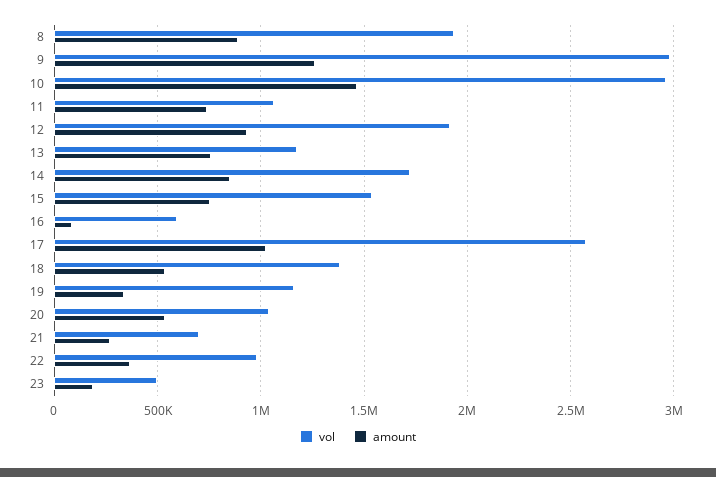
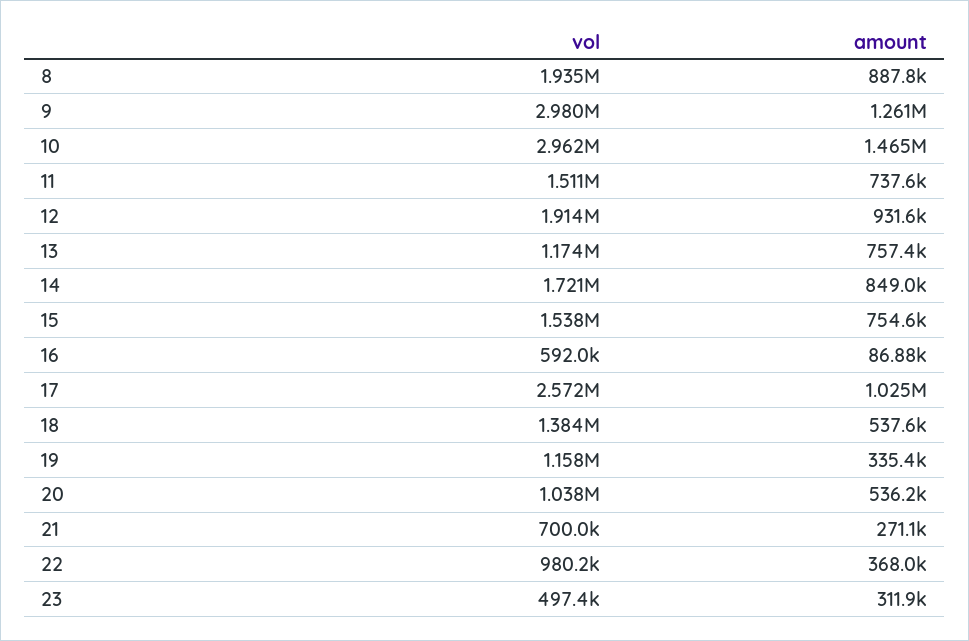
  {
    "vol": {
      "8": 1935000,
      "9": 2980000,
      "10": 2962000,
-     "11": 1050000,
+     "11": 1511000,
      "12": 1914000,
      "13": 1174000,
      "14": 1721000,
      "15": 1538000,
      "16": 592000,
      "17": 2572000,
      "18": 1384000,
      "19": 1158000,
      "20": 1038000,
      "21": 700000,
      "22": 980200,
      "23": 497400
    },
    "amount": {
      "8": 887800,
      "9": 1261000,
      "10": 1465000,
      "11": 737600,
      "12": 931600,
      "13": 757400,
      "14": 849000,
      "15": 754600,
      "16": 86880,
      "17": 1025000,
      "18": 537600,
      "19": 335400,
      "20": 536200,
      "21": 271100,
      "22": 368000,
-     "23": 200000
+     "23": 311900
    }
  }

